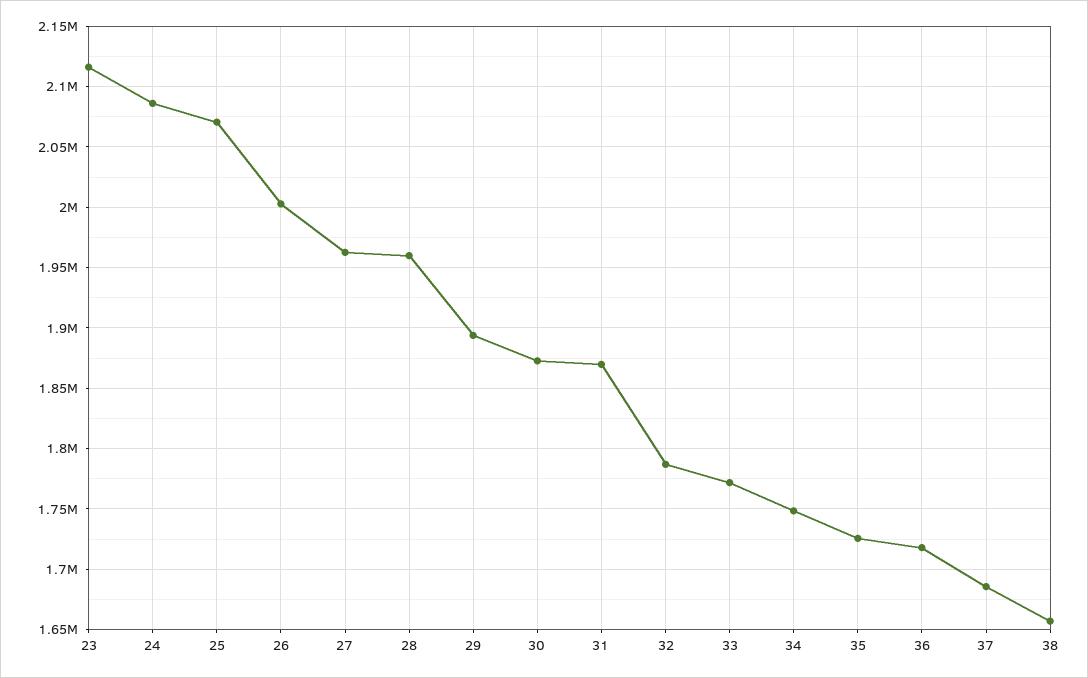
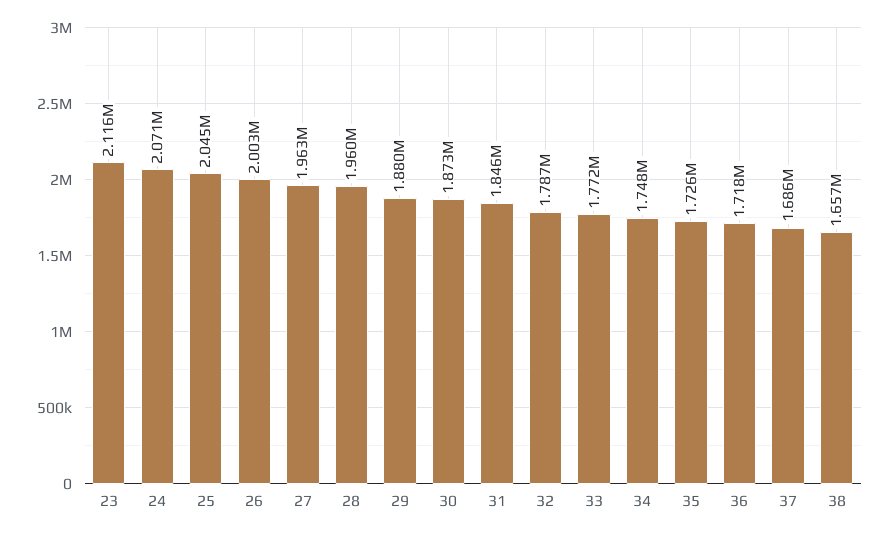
  {
    "23": 2116000,
-   "24": 2085000,
+   "24": 2071000,
-   "25": 2070000,
+   "25": 2045000,
    "26": 2003000,
    "27": 1963000,
    "28": 1960000,
-   "29": 1895000,
+   "29": 1880000,
    "30": 1873000,
-   "31": 1870000,
+   "31": 1846000,
    "32": 1787000,
    "33": 1772000,
    "34": 1748000,
    "35": 1726000,
    "36": 1718000,
    "37": 1686000,
    "38": 1657000
  }

